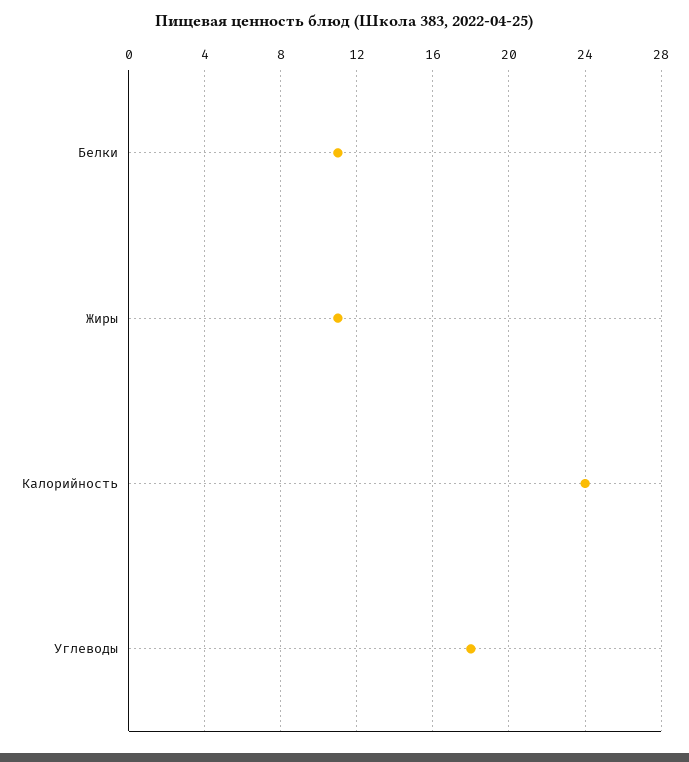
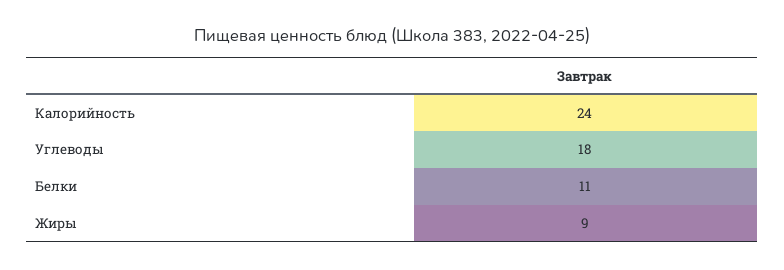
  {
    "Белки": 11,
-   "Жиры": 11,
+   "Жиры": 9,
    "Калорийность": 24,
    "Углеводы": 18
  }

